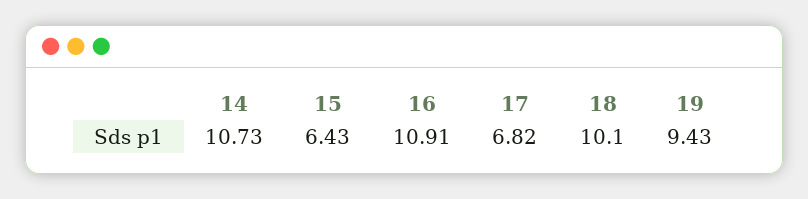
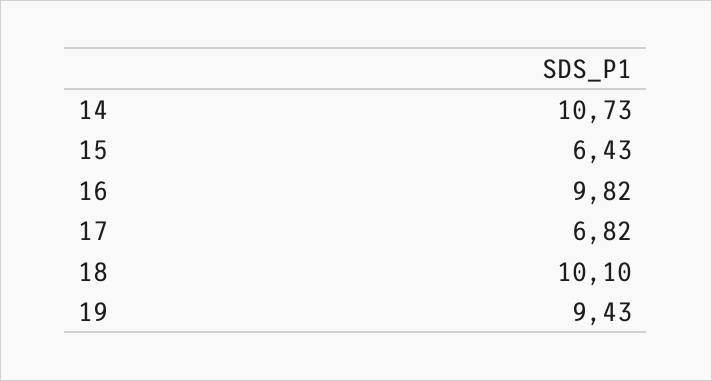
  {
    "14": 10.73,
    "15": 6.43,
-   "16": 10.91,
+   "16": 9.82,
    "17": 6.82,
    "18": 10.1,
    "19": 9.43
  }

